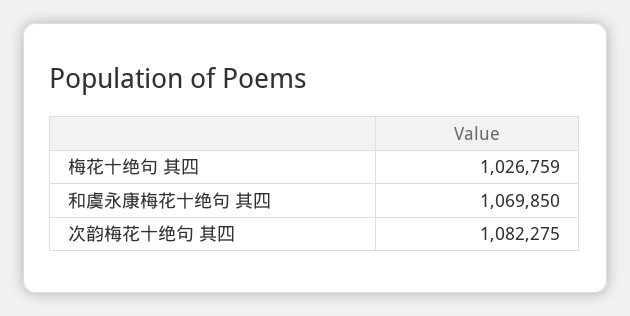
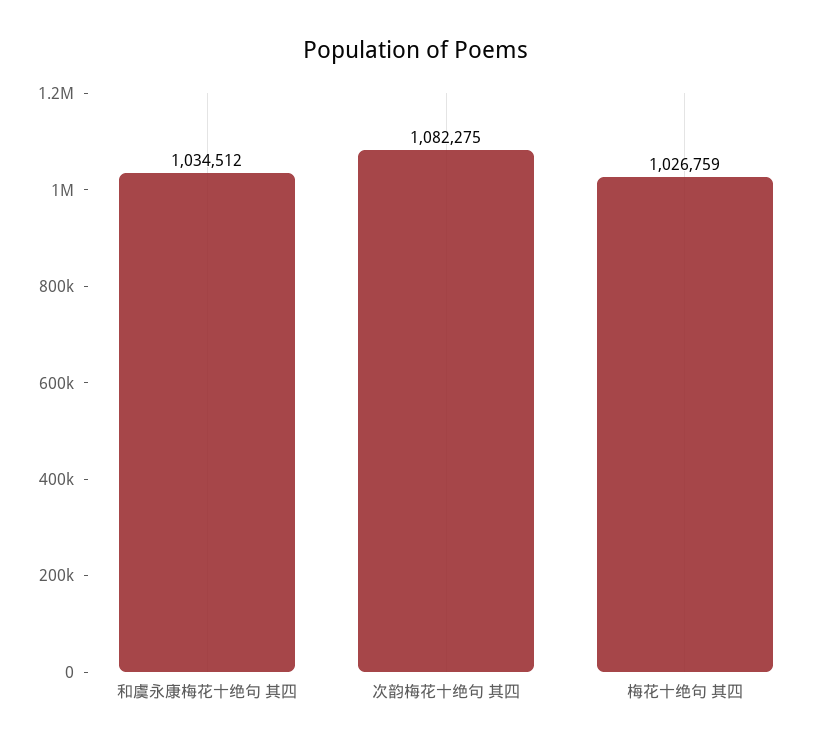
  {
    "梅花十绝句 其四": 1026759,
-   "和虞永康梅花十绝句 其四": 1069850,
+   "和虞永康梅花十绝句 其四": 1034512,
    "次韵梅花十绝句 其四": 1082275
  }

